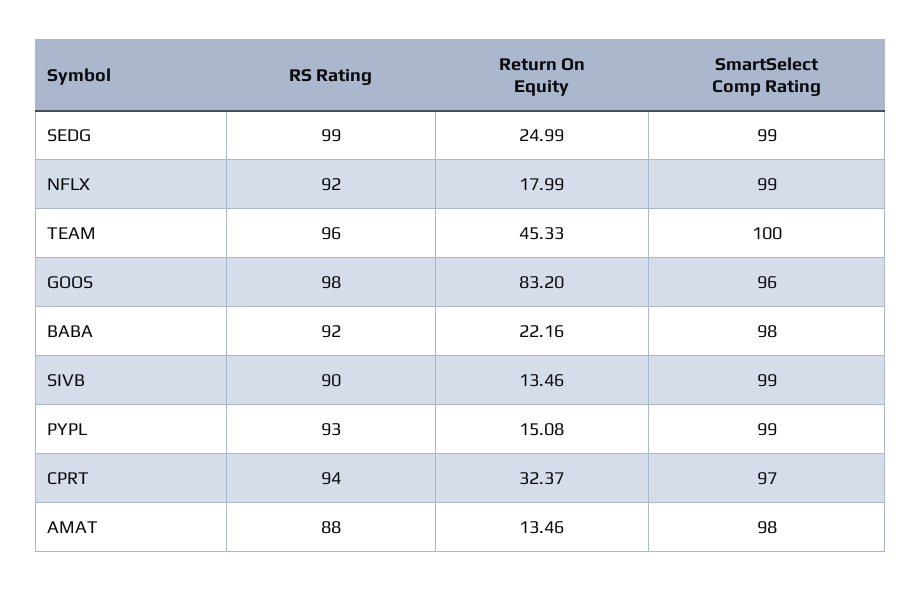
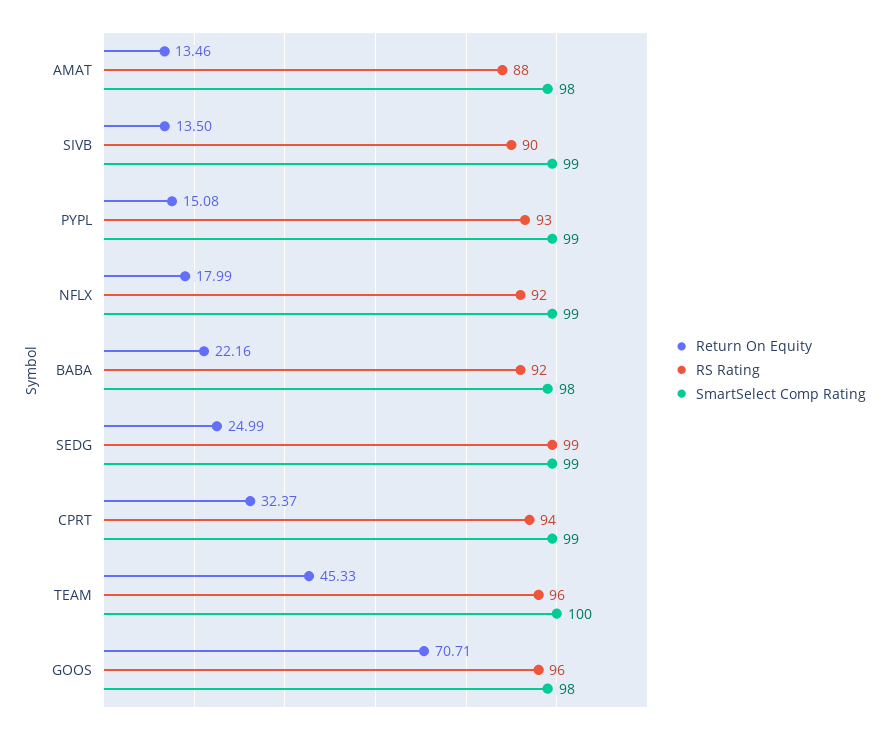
  {
    "RS Rating": {
      "SEDG": 99,
      "NFLX": 92,
      "TEAM": 96,
-     "GOOS": 98,
+     "GOOS": 96,
      "BABA": 92,
      "SIVB": 90,
      "PYPL": 93,
      "CPRT": 94,
      "AMAT": 88
    },
    "Return On Equity": {
      "SEDG": 24.99,
      "NFLX": 17.99,
      "TEAM": 45.33,
-     "GOOS": 83.2,
+     "GOOS": 70.71,
      "BABA": 22.16,
-     "SIVB": 13.46,
+     "SIVB": 13.5,
      "PYPL": 15.08,
      "CPRT": 32.37,
      "AMAT": 13.46
    },
    "SmartSelect Comp Rating": {
      "SEDG": 99,
      "NFLX": 99,
      "TEAM": 100,
-     "GOOS": 96,
+     "GOOS": 98,
      "BABA": 98,
      "SIVB": 99,
      "PYPL": 99,
-     "CPRT": 97,
+     "CPRT": 99,
      "AMAT": 98
    }
  }

